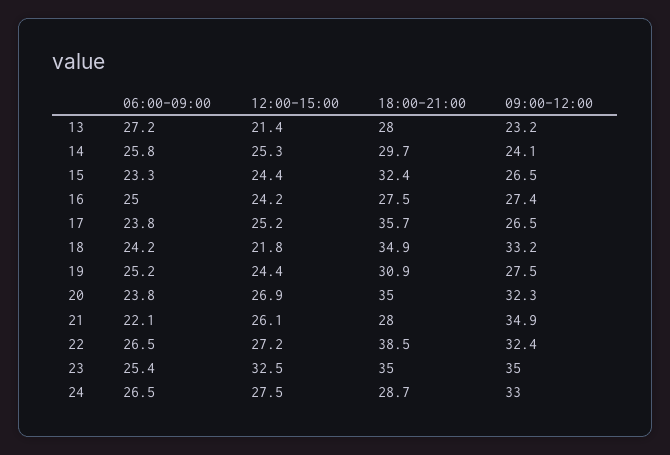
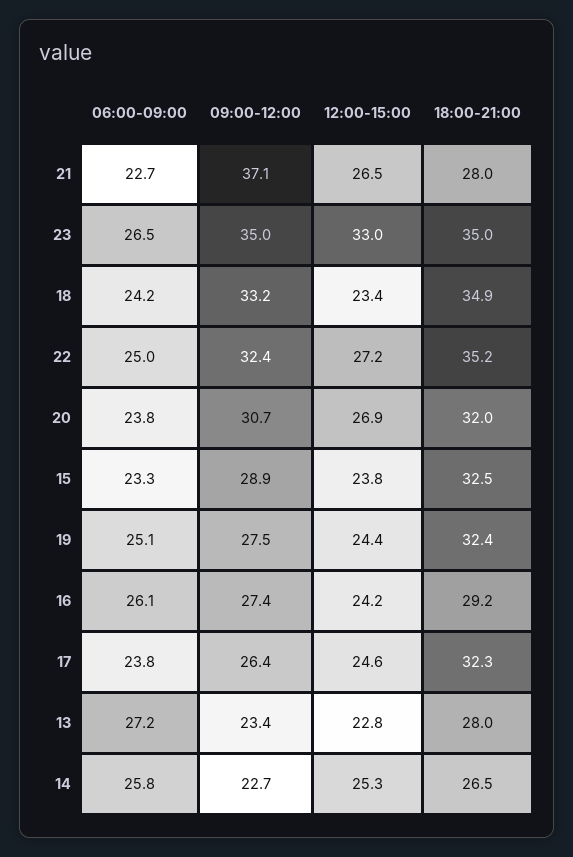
  {
    "06:00-09:00": {
      "13": 27.2,
      "14": 25.8,
      "15": 23.3,
-     "16": 25,
+     "16": 26.1,
      "17": 23.8,
      "18": 24.2,
-     "19": 25.2,
+     "19": 25.1,
      "20": 23.8,
-     "21": 22.1,
+     "21": 22.7,
-     "22": 26.5,
+     "22": 25,
-     "23": 25.4,
+     "23": 26.5
-     "24": 26.5
    },
    "12:00-15:00": {
-     "13": 21.4,
+     "13": 22.8,
      "14": 25.3,
-     "15": 24.4,
+     "15": 23.8,
      "16": 24.2,
-     "17": 25.2,
+     "17": 24.6,
-     "18": 21.8,
+     "18": 23.4,
      "19": 24.4,
      "20": 26.9,
-     "21": 26.1,
+     "21": 26.5,
      "22": 27.2,
-     "23": 32.5,
+     "23": 33
-     "24": 27.5
    },
    "18:00-21:00": {
      "13": 28,
-     "14": 29.7,
+     "14": 26.5,
-     "15": 32.4,
+     "15": 32.5,
-     "16": 27.5,
+     "16": 29.2,
-     "17": 35.7,
+     "17": 32.3,
      "18": 34.9,
-     "19": 30.9,
+     "19": 32.4,
-     "20": 35,
+     "20": 32,
      "21": 28,
-     "22": 38.5,
+     "22": 35.2,
-     "23": 35,
+     "23": 35
-     "24": 28.7
    },
    "09:00-12:00": {
-     "13": 23.2,
+     "13": 23.4,
-     "14": 24.1,
+     "14": 22.7,
-     "15": 26.5,
+     "15": 28.9,
      "16": 27.4,
-     "17": 26.5,
+     "17": 26.4,
      "18": 33.2,
      "19": 27.5,
-     "20": 32.3,
+     "20": 30.7,
-     "21": 34.9,
+     "21": 37.1,
      "22": 32.4,
-     "23": 35,
+     "23": 35
-     "24": 33
    }
  }

